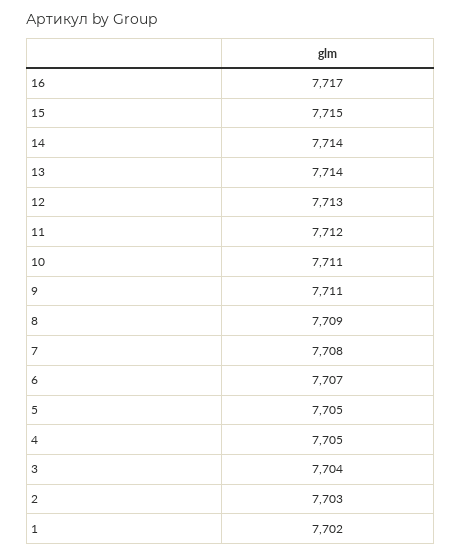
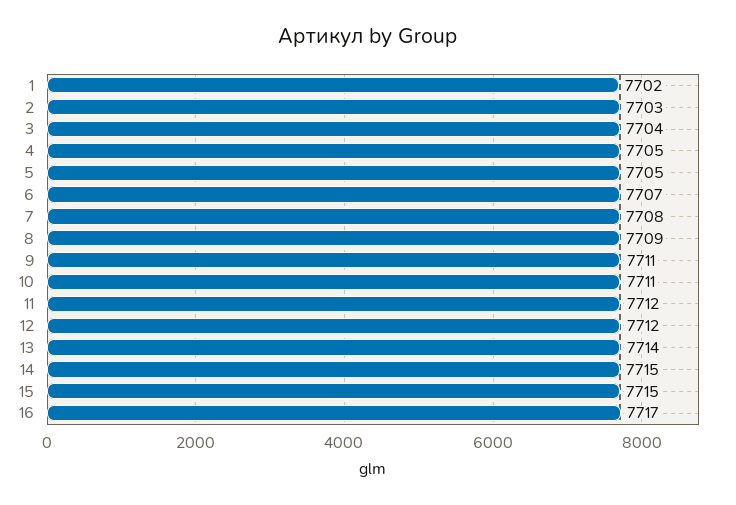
  {
    "16": 7717,
    "15": 7715,
-   "14": 7714,
+   "14": 7715,
    "13": 7714,
-   "12": 7713,
+   "12": 7712,
    "11": 7712,
    "10": 7711,
    "9": 7711,
    "8": 7709,
    "7": 7708,
    "6": 7707,
    "5": 7705,
    "4": 7705,
    "3": 7704,
    "2": 7703,
    "1": 7702
  }

